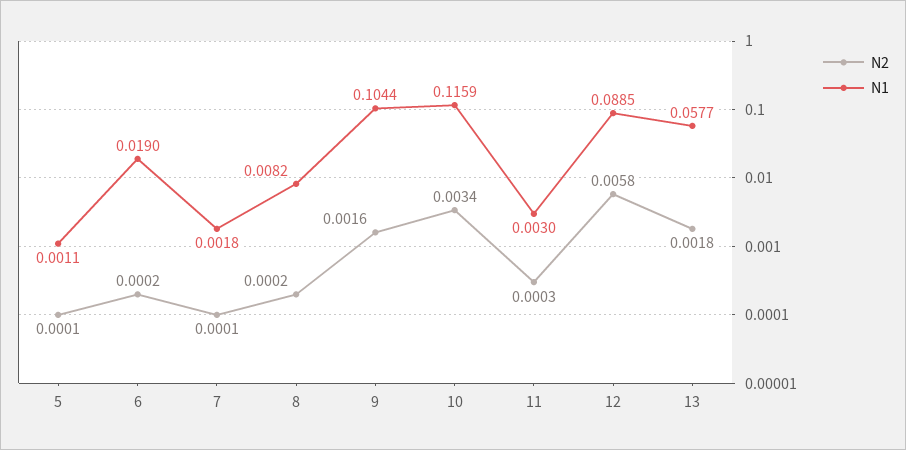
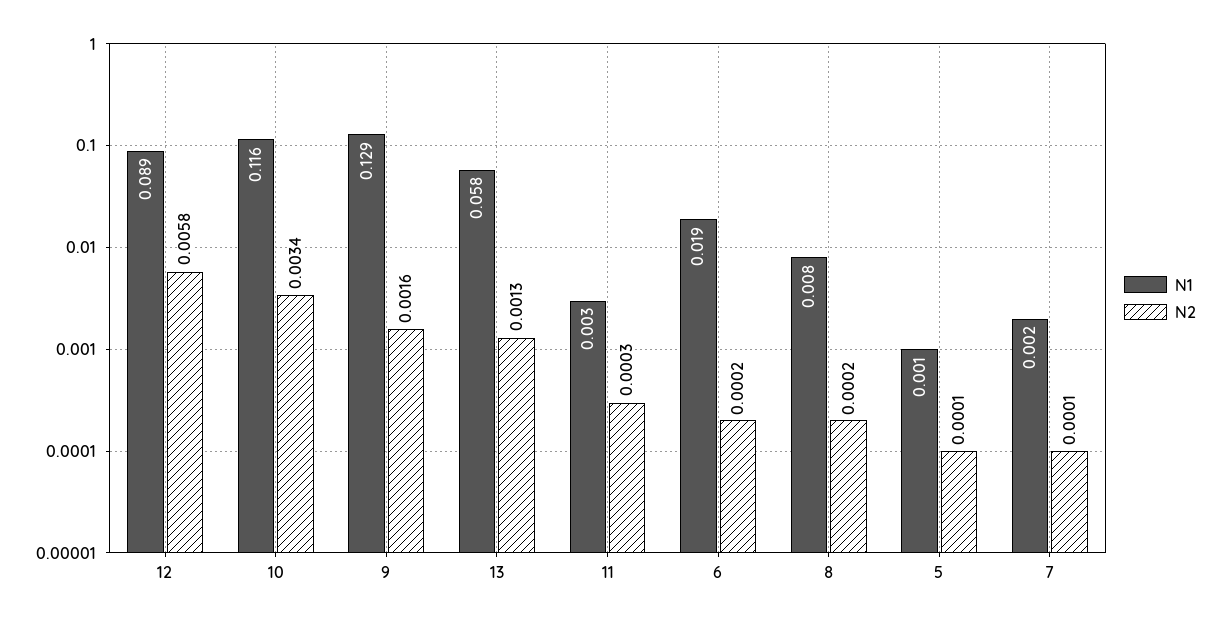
  {
    "N2": {
      "5": 0.0001,
      "6": 0.0002,
      "7": 0.0001,
      "8": 0.0002,
      "9": 0.0016,
      "10": 0.0034,
      "11": 0.0003,
      "12": 0.0058,
-     "13": 0.0018
+     "13": 0.0013
    },
    "N1": {
      "5": 0.0011,
      "6": 0.019,
      "7": 0.0018,
      "8": 0.0082,
-     "9": 0.1044,
+     "9": 0.129,
      "10": 0.1159,
      "11": 0.003,
      "12": 0.0885,
      "13": 0.0577
    }
  }

